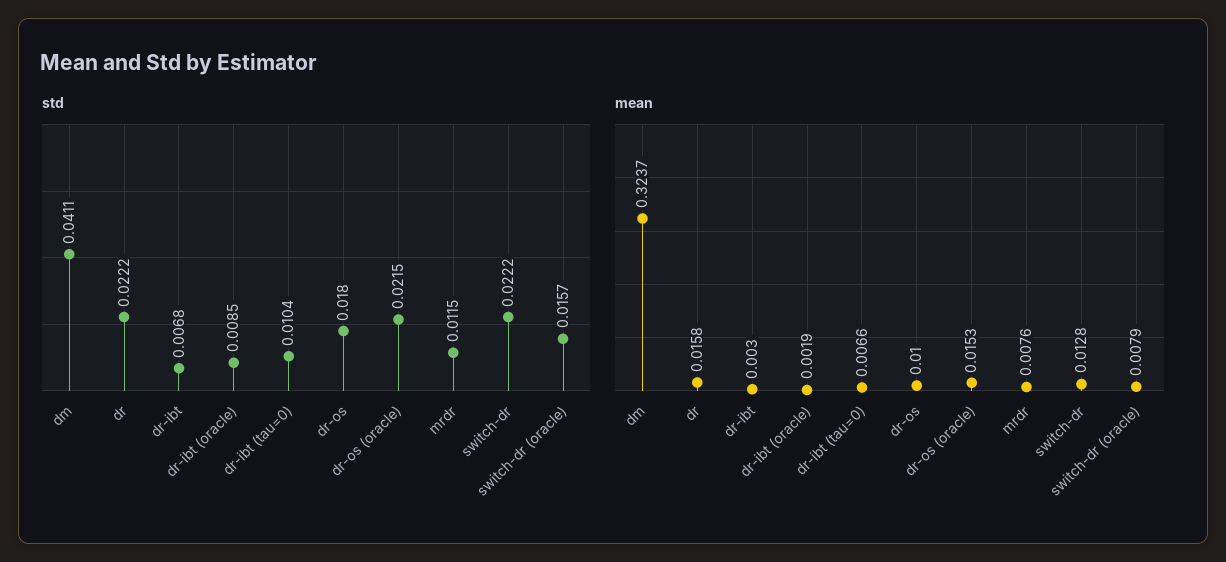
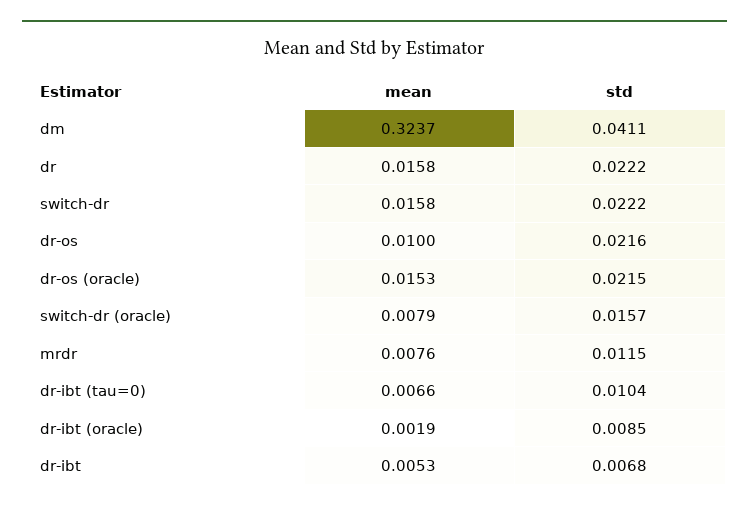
  {
    "std": {
      "dm": 0.0411,
      "dr": 0.0222,
      "dr-ibt": 0.0068,
      "dr-ibt (oracle)": 0.0085,
      "dr-ibt (tau=0)": 0.0104,
-     "dr-os": 0.018,
+     "dr-os": 0.0216,
      "dr-os (oracle)": 0.0215,
      "mrdr": 0.0115,
      "switch-dr": 0.0222,
      "switch-dr (oracle)": 0.0157
    },
    "mean": {
      "dm": 0.3237,
      "dr": 0.0158,
-     "dr-ibt": 0.003,
+     "dr-ibt": 0.0053,
      "dr-ibt (oracle)": 0.0019,
      "dr-ibt (tau=0)": 0.0066,
      "dr-os": 0.01,
      "dr-os (oracle)": 0.0153,
      "mrdr": 0.0076,
-     "switch-dr": 0.0128,
+     "switch-dr": 0.0158,
      "switch-dr (oracle)": 0.0079
    }
  }

